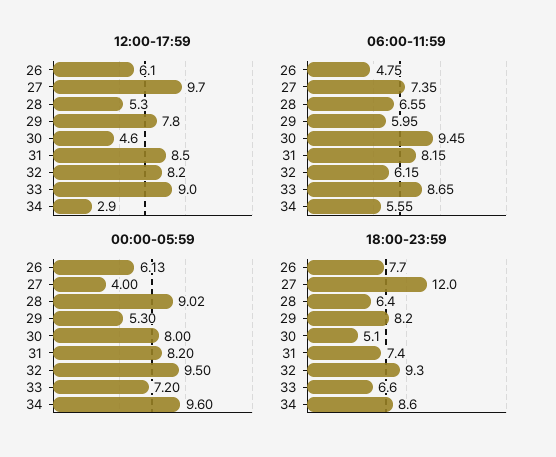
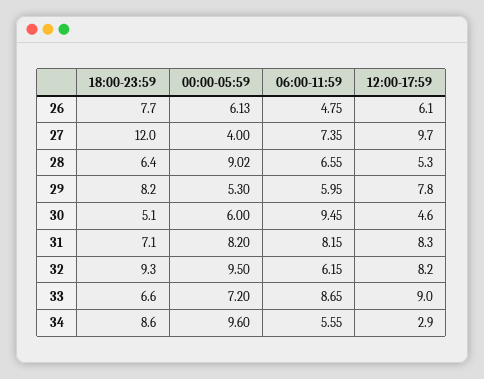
  {
    "12:00-17:59": {
      "26": 6.1,
      "27": 9.7,
      "28": 5.3,
      "29": 7.8,
      "30": 4.6,
-     "31": 8.5,
+     "31": 8.3,
      "32": 8.2,
      "33": 9,
      "34": 2.9
    },
    "06:00-11:59": {
      "26": 4.75,
      "27": 7.35,
      "28": 6.55,
      "29": 5.95,
      "30": 9.45,
      "31": 8.15,
      "32": 6.15,
      "33": 8.65,
      "34": 5.55
    },
    "00:00-05:59": {
      "26": 6.13,
      "27": 4,
      "28": 9.02,
      "29": 5.3,
-     "30": 8,
+     "30": 6,
      "31": 8.2,
      "32": 9.5,
      "33": 7.2,
      "34": 9.6
    },
    "18:00-23:59": {
      "26": 7.7,
      "27": 12,
      "28": 6.4,
      "29": 8.2,
      "30": 5.1,
-     "31": 7.4,
+     "31": 7.1,
      "32": 9.3,
      "33": 6.6,
      "34": 8.6
    }
  }

